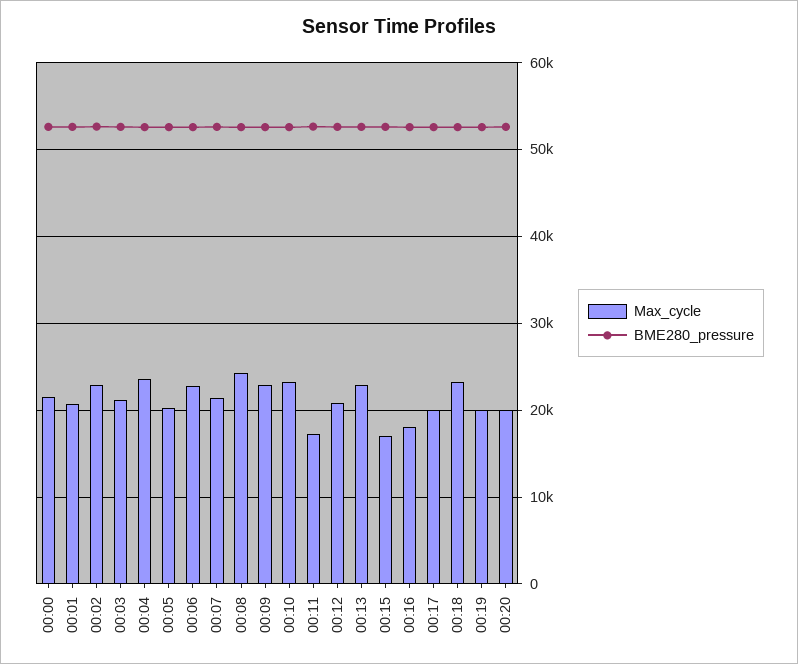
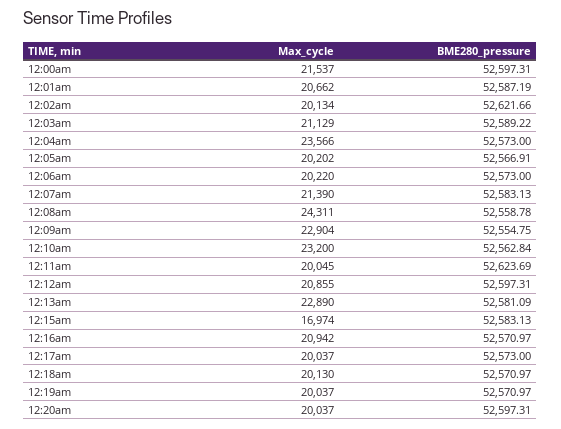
  {
    "Max_cycle": {
      "00:00": 21537,
      "00:01": 20662,
-     "00:02": 23000,
+     "00:02": 20134,
      "00:03": 21129,
      "00:04": 23566,
      "00:05": 20202,
-     "00:06": 23000,
+     "00:06": 20220,
      "00:07": 21390,
      "00:08": 24311,
      "00:09": 22904,
      "00:10": 23200,
-     "00:11": 17000,
+     "00:11": 20045,
      "00:12": 20855,
      "00:13": 22890,
      "00:15": 16974,
-     "00:16": 18000,
+     "00:16": 20942,
      "00:17": 20037,
-     "00:18": 23000,
+     "00:18": 20130,
      "00:19": 20037,
      "00:20": 20037
    },
    "BME280_pressure": {
      "00:00": 52597.31,
      "00:01": 52587.19,
      "00:02": 52621.66,
      "00:03": 52589.22,
      "00:04": 52573,
      "00:05": 52566.91,
      "00:06": 52573,
      "00:07": 52583.13,
      "00:08": 52558.78,
      "00:09": 52554.75,
      "00:10": 52562.84,
      "00:11": 52623.69,
      "00:12": 52597.31,
      "00:13": 52581.09,
      "00:15": 52583.13,
      "00:16": 52570.97,
      "00:17": 52573,
      "00:18": 52570.97,
      "00:19": 52570.97,
      "00:20": 52597.31
    }
  }

